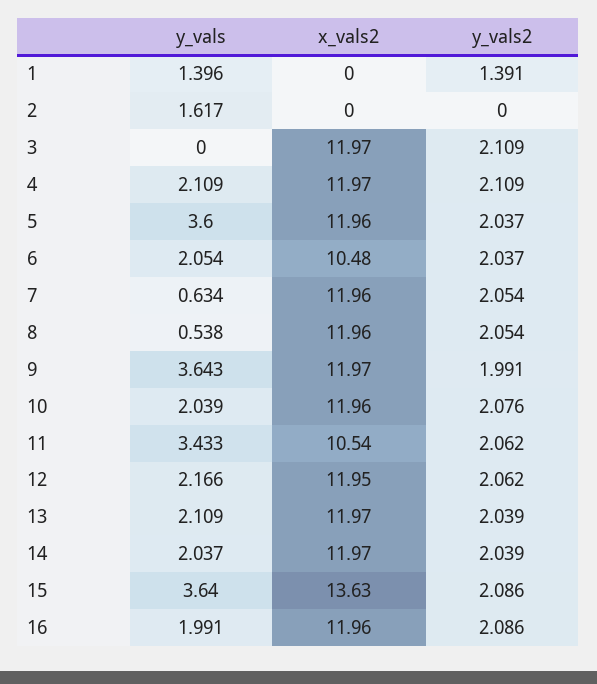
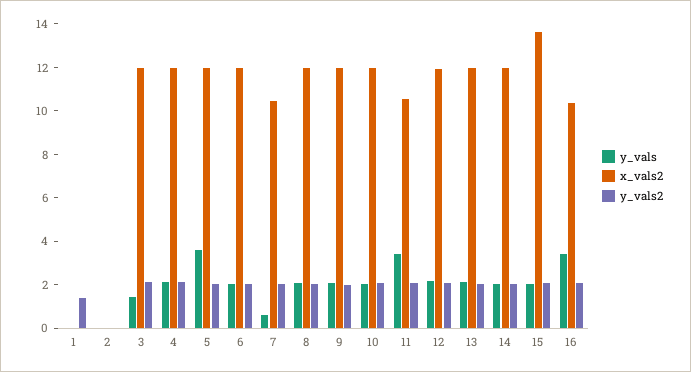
  {
    "y_vals": {
-     "1": 1.396,
+     "1": 0,
-     "2": 1.617,
+     "2": 0,
-     "3": 0,
+     "3": 1.5,
      "4": 2.109,
      "5": 3.6,
      "6": 2.054,
      "7": 0.634,
-     "8": 0.538,
+     "8": 2,
-     "9": 3.643,
+     "9": 2,
      "10": 2.039,
      "11": 3.433,
      "12": 2.166,
      "13": 2.109,
      "14": 2.037,
-     "15": 3.64,
+     "15": 2,
-     "16": 1.991
+     "16": 3.5
    },
    "x_vals2": {
      "1": 0,
      "2": 0,
      "3": 11.97,
      "4": 11.97,
      "5": 11.96,
-     "6": 10.48,
+     "6": 12,
-     "7": 11.96,
+     "7": 10.5,
      "8": 11.96,
      "9": 11.97,
      "10": 11.96,
      "11": 10.54,
      "12": 11.95,
      "13": 11.97,
      "14": 11.97,
      "15": 13.63,
-     "16": 11.96
+     "16": 10.5
    },
    "y_vals2": {
      "1": 1.391,
      "2": 0,
      "3": 2.109,
      "4": 2.109,
      "5": 2.037,
      "6": 2.037,
      "7": 2.054,
      "8": 2.054,
      "9": 1.991,
      "10": 2.076,
      "11": 2.062,
      "12": 2.062,
      "13": 2.039,
      "14": 2.039,
      "15": 2.086,
      "16": 2.086
    }
  }

